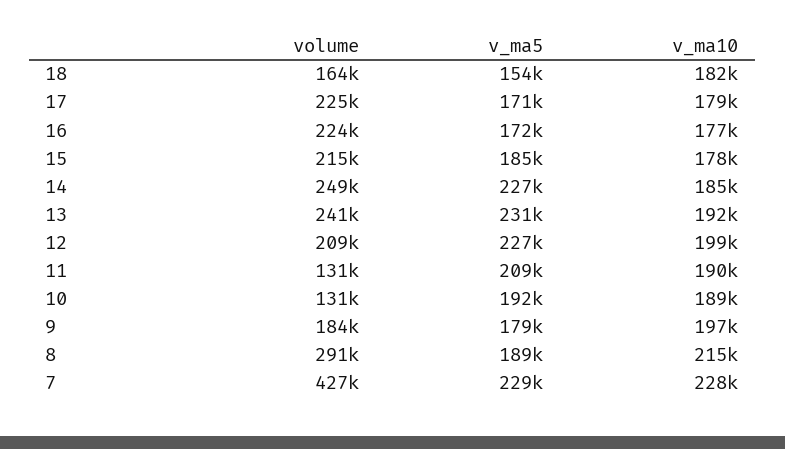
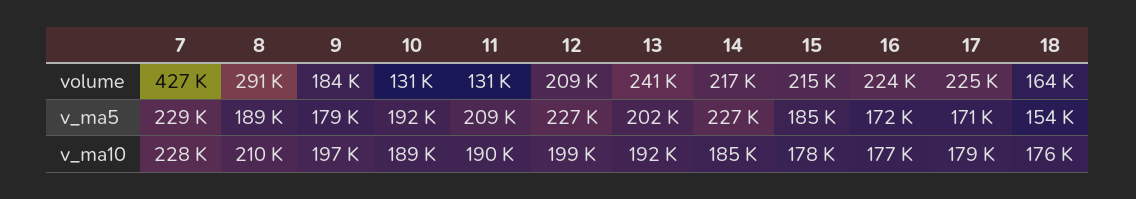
  {
    "volume": {
      "18": 164000,
      "17": 225000,
      "16": 224000,
      "15": 215000,
-     "14": 249000,
+     "14": 217000,
      "13": 241000,
      "12": 209000,
      "11": 131000,
      "10": 131000,
      "9": 184000,
      "8": 291000,
      "7": 427000
    },
    "v_ma5": {
      "18": 154000,
      "17": 171000,
      "16": 172000,
      "15": 185000,
      "14": 227000,
-     "13": 231000,
+     "13": 202000,
      "12": 227000,
      "11": 209000,
      "10": 192000,
      "9": 179000,
      "8": 189000,
      "7": 229000
    },
    "v_ma10": {
-     "18": 182000,
+     "18": 176000,
      "17": 179000,
      "16": 177000,
      "15": 178000,
      "14": 185000,
      "13": 192000,
      "12": 199000,
      "11": 190000,
      "10": 189000,
      "9": 197000,
-     "8": 215000,
+     "8": 210000,
      "7": 228000
    }
  }

